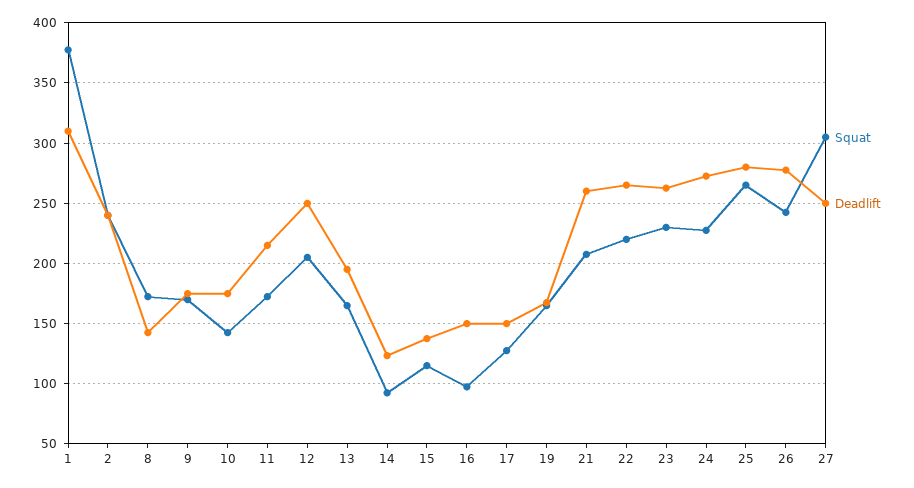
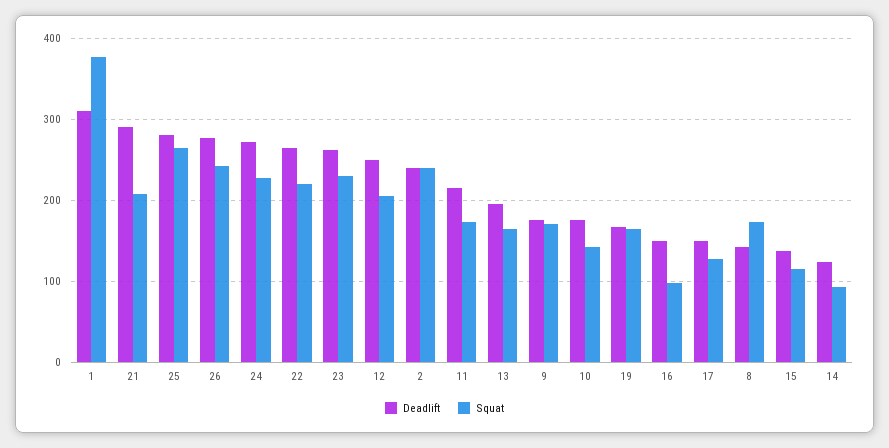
  {
    "Squat": {
      "1": 380,
      "2": 240,
      "8": 175,
      "9": 170,
      "10": 145,
      "11": 175,
      "12": 205,
      "13": 165,
      "14": 95,
      "15": 115,
      "16": 100,
      "17": 130,
      "19": 165,
      "21": 210,
      "22": 220,
      "23": 230,
      "24": 230,
      "25": 265,
-     "26": 245,
+     "26": 245
-     "27": 305
    },
    "Deadlift": {
      "1": 310,
      "2": 240,
      "8": 145,
      "9": 175,
      "10": 175,
      "11": 215,
      "12": 250,
      "13": 195,
      "14": 125,
      "15": 140,
      "16": 150,
      "17": 150,
      "19": 170,
-     "21": 260,
+     "21": 290,
      "22": 265,
      "23": 265,
      "24": 275,
      "25": 280,
-     "26": 280,
+     "26": 280
-     "27": 250
    }
  }

